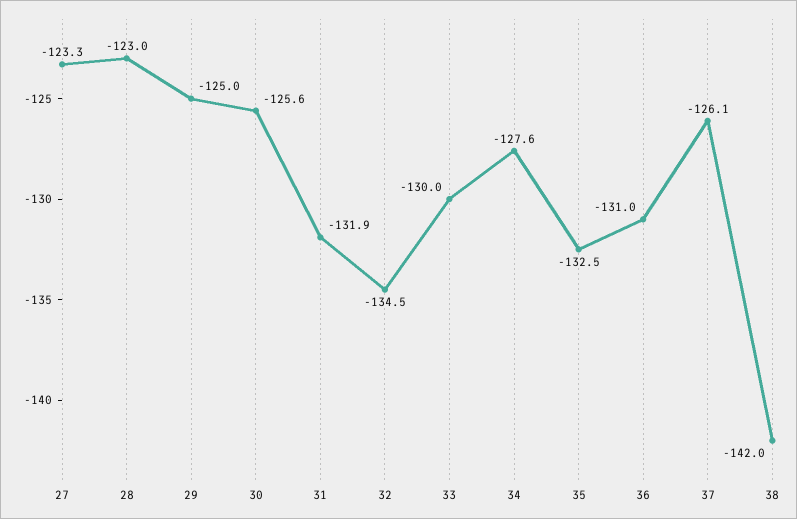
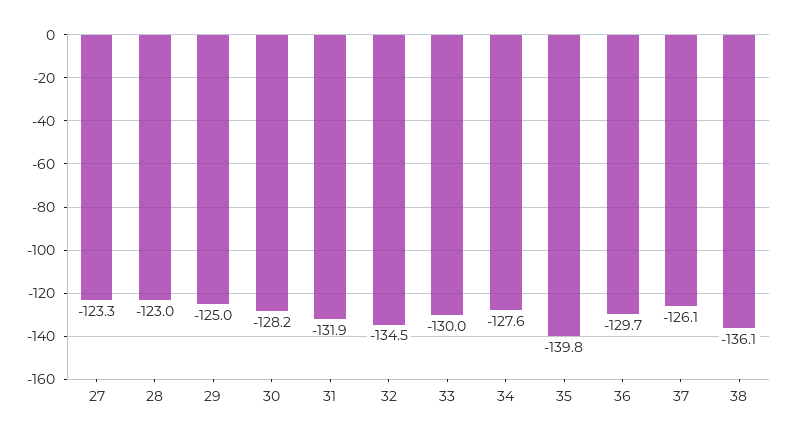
  {
    "27": -123.3,
    "28": -123,
    "29": -125,
-   "30": -125.6,
+   "30": -128.2,
    "31": -131.9,
    "32": -134.5,
    "33": -130,
    "34": -127.6,
-   "35": -132.5,
+   "35": -139.8,
-   "36": -131,
+   "36": -129.7,
    "37": -126.1,
-   "38": -142
+   "38": -136.1
  }

